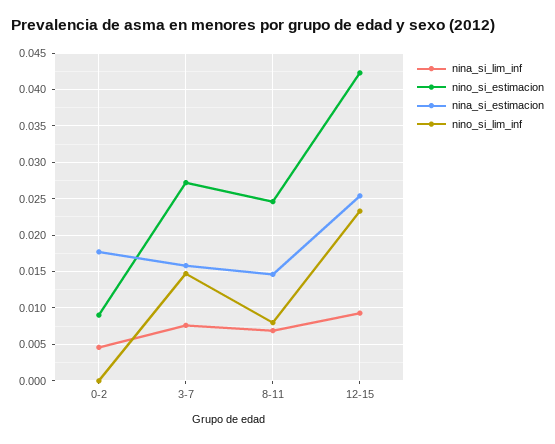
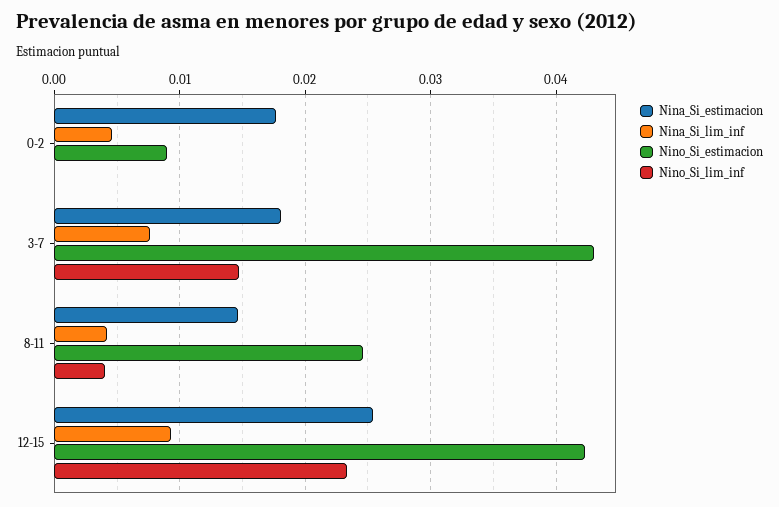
  {
    "nina_si_lim_inf": {
      "0-2": 0.005,
      "3-7": 0.008,
-     "8-11": 0.007,
+     "8-11": 0.004,
      "12-15": 0.009
    },
    "nino_si_estimacion": {
      "0-2": 0.009,
-     "3-7": 0.027,
+     "3-7": 0.043,
      "8-11": 0.025,
      "12-15": 0.042
    },
    "nina_si_estimacion": {
      "0-2": 0.018,
-     "3-7": 0.016,
+     "3-7": 0.018,
      "8-11": 0.015,
      "12-15": 0.025
    },
    "nino_si_lim_inf": {
      "0-2": 0,
      "3-7": 0.015,
-     "8-11": 0.008,
+     "8-11": 0.004,
      "12-15": 0.023
    }
  }

